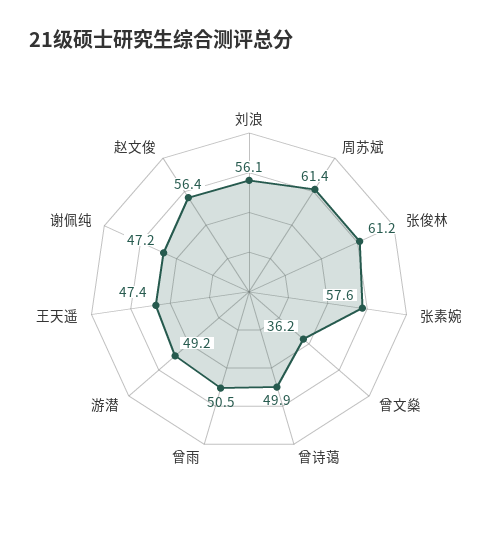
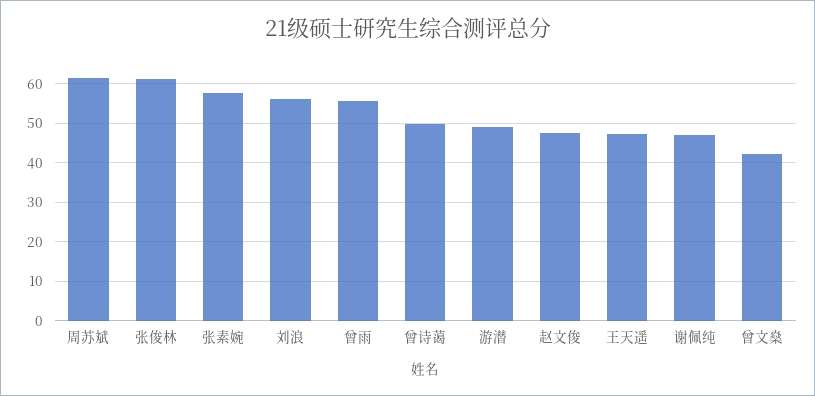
  {
    "刘浪": 56.1,
    "周苏斌": 61.4,
    "张俊林": 61.2,
    "张素婉": 57.6,
-   "曾文燊": 36.2,
+   "曾文燊": 42,
    "曾诗蔼": 49.9,
-   "曾雨": 50.5,
+   "曾雨": 56,
    "游潜": 49.2,
    "王天遥": 47.4,
    "谢佩纯": 47.2,
-   "赵文俊": 56.4
+   "赵文俊": 48
  }

